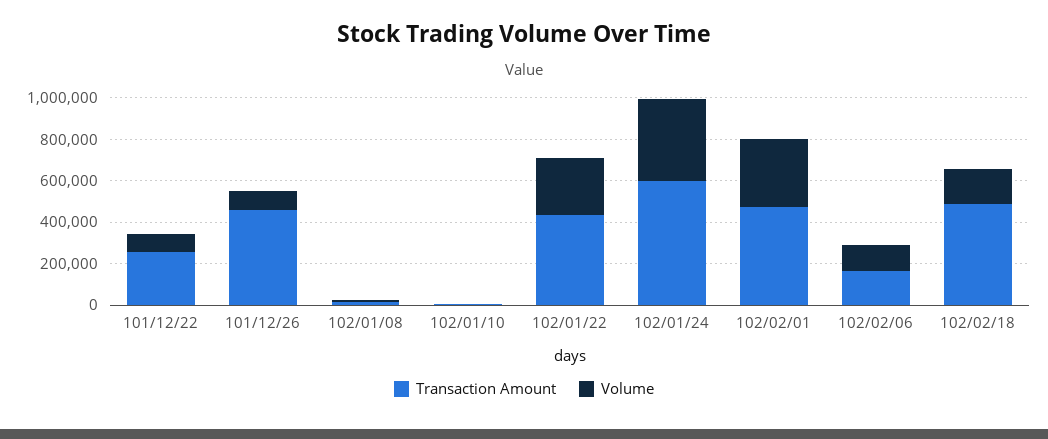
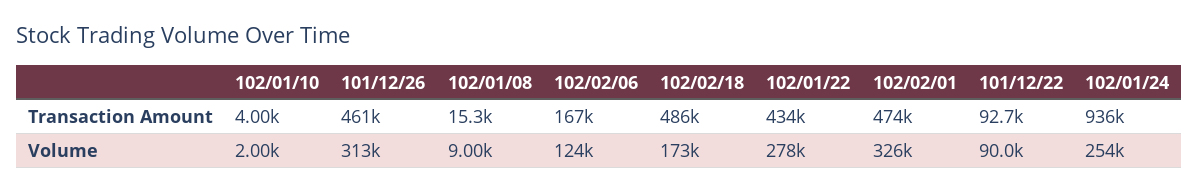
  {
    "Transaction Amount": {
-     "101/12/22": 250000,
+     "101/12/22": 92700,
      "101/12/26": 461000,
      "102/01/08": 15300,
      "102/01/10": 4000,
      "102/01/22": 434000,
-     "102/01/24": 600000,
+     "102/01/24": 936000,
      "102/02/01": 474000,
      "102/02/06": 167000,
      "102/02/18": 486000
    },
    "Volume": {
      "101/12/22": 90000,
-     "101/12/26": 100000,
+     "101/12/26": 313000,
      "102/01/08": 9000,
      "102/01/10": 2000,
      "102/01/22": 278000,
-     "102/01/24": 400000,
+     "102/01/24": 254000,
      "102/02/01": 326000,
      "102/02/06": 124000,
      "102/02/18": 173000
    }
  }

